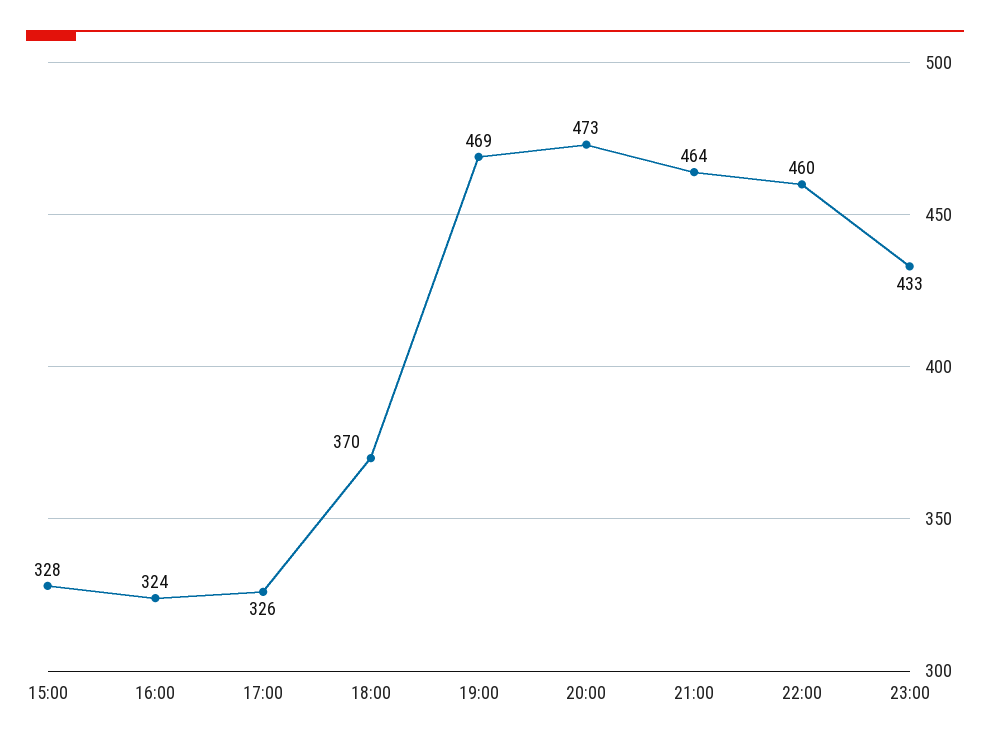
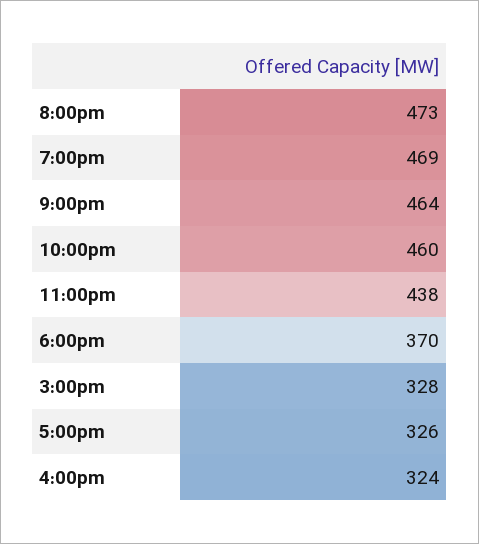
  {
    "15:00": 328,
    "16:00": 324,
    "17:00": 326,
    "18:00": 370,
    "19:00": 469,
    "20:00": 473,
    "21:00": 464,
    "22:00": 460,
-   "23:00": 433
+   "23:00": 438
  }

